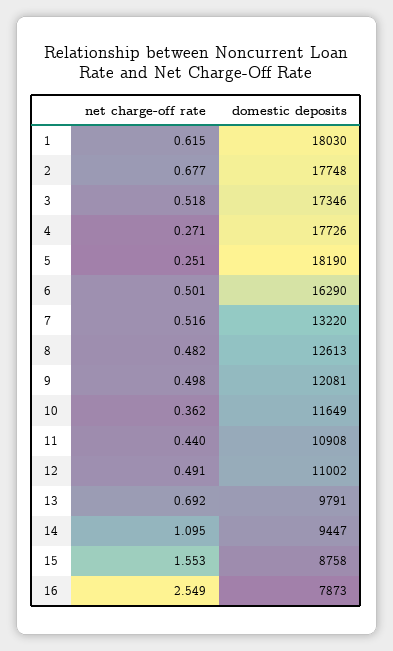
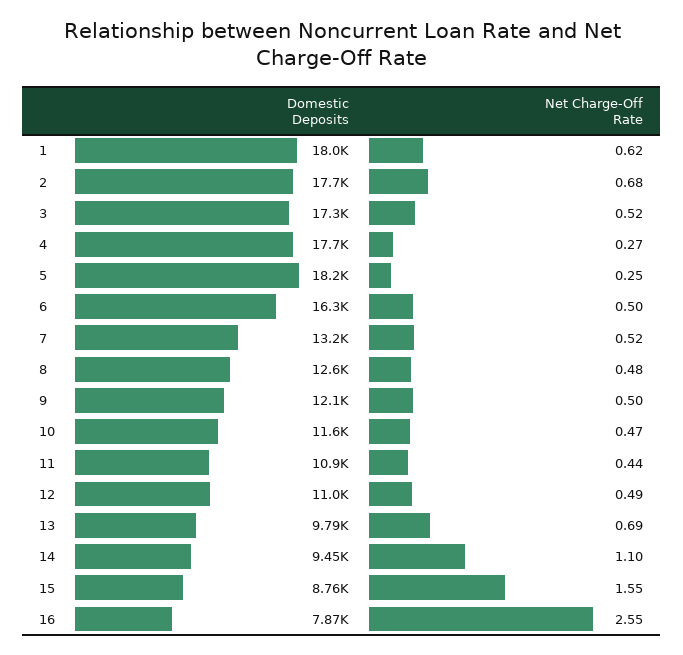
  {
    "net charge-off rate": {
      "1": 0.615,
      "2": 0.677,
      "3": 0.518,
      "4": 0.271,
      "5": 0.251,
      "6": 0.501,
      "7": 0.516,
      "8": 0.482,
      "9": 0.498,
-     "10": 0.362,
+     "10": 0.47,
      "11": 0.44,
      "12": 0.491,
      "13": 0.692,
      "14": 1.095,
      "15": 1.553,
      "16": 2.549
    },
    "domestic deposits": {
      "1": 18030,
      "2": 17748,
      "3": 17346,
      "4": 17726,
      "5": 18190,
      "6": 16290,
      "7": 13220,
      "8": 12613,
      "9": 12081,
      "10": 11649,
      "11": 10908,
      "12": 11002,
      "13": 9791,
      "14": 9447,
      "15": 8758,
      "16": 7873
    }
  }

